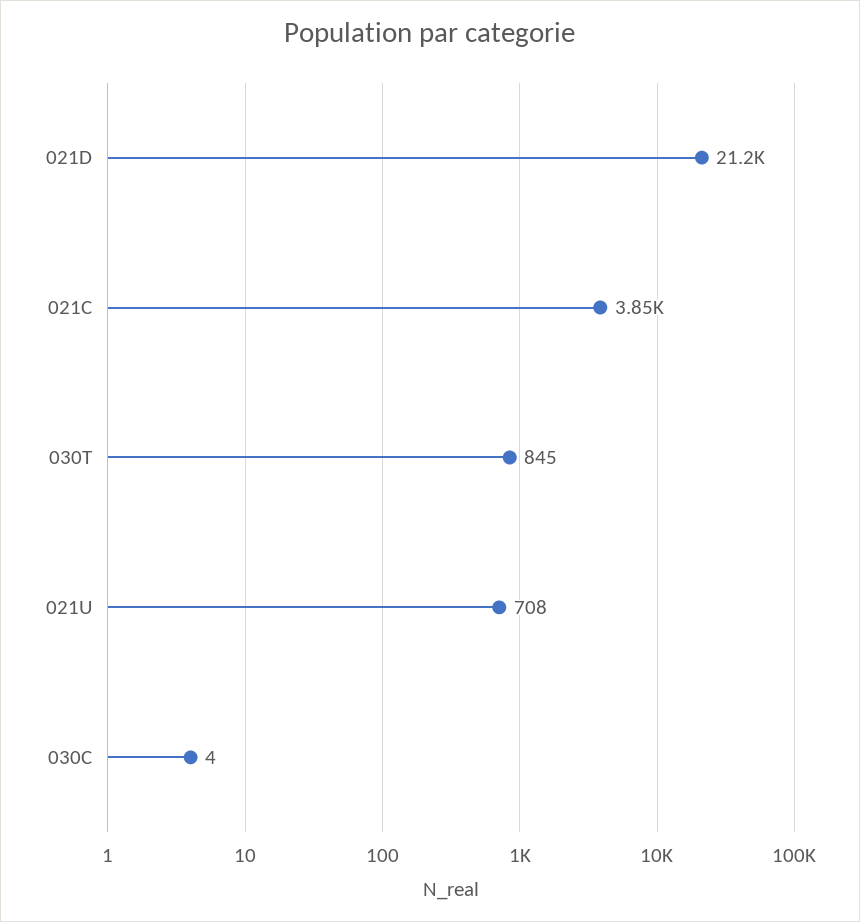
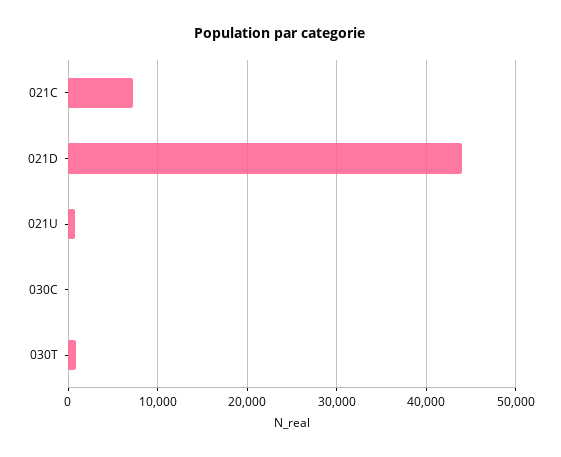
  {
-   "021D": 21200,
+   "021D": 44000,
-   "021C": 3850,
+   "021C": 7000,
    "030T": 845,
    "021U": 708,
    "030C": 4
  }

